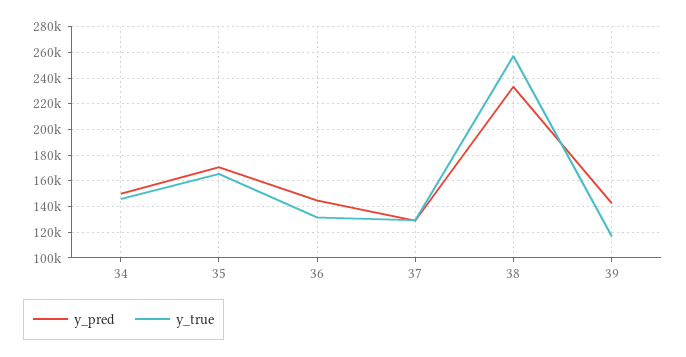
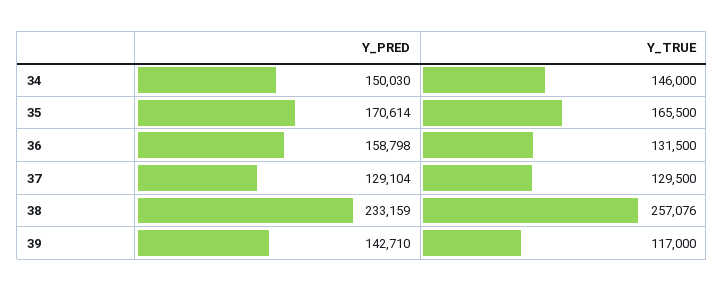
  {
    "y_pred": {
      "34": 150030,
      "35": 170614,
-     "36": 145000,
+     "36": 158798,
      "37": 129104,
      "38": 233159,
      "39": 142710
    },
    "y_true": {
      "34": 146000,
      "35": 165500,
      "36": 131500,
      "37": 129500,
      "38": 257076,
      "39": 117000
    }
  }

